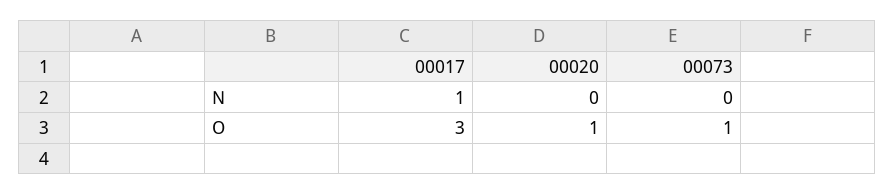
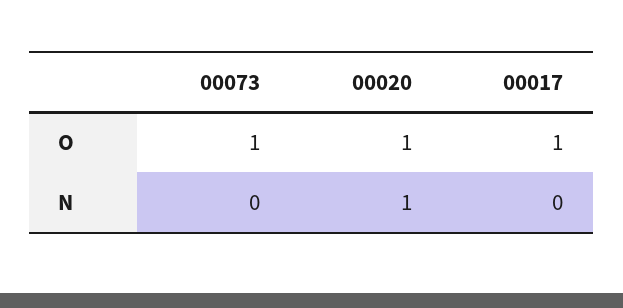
  {
    "00017": {
-     "N": 1,
+     "N": 0,
-     "O": 3
+     "O": 1
    },
    "00020": {
-     "N": 0,
+     "N": 1,
      "O": 1
    },
    "00073": {
      "N": 0,
      "O": 1
    }
  }

